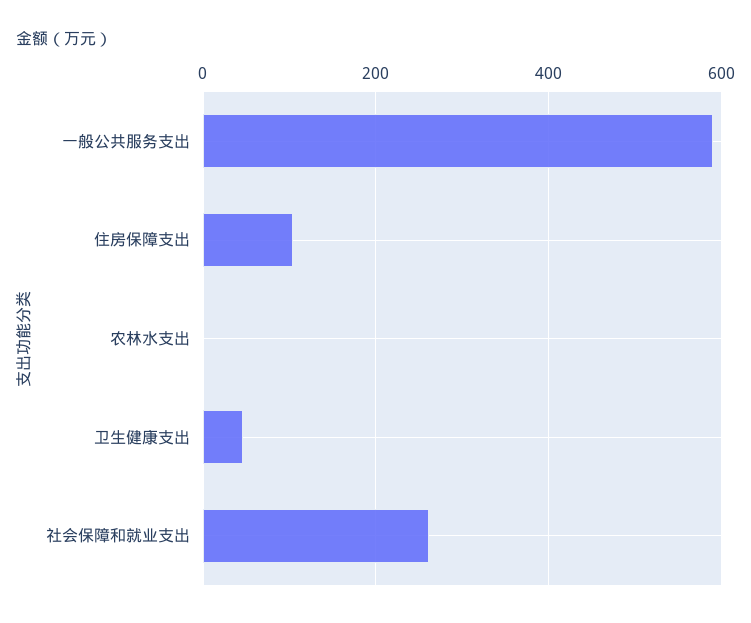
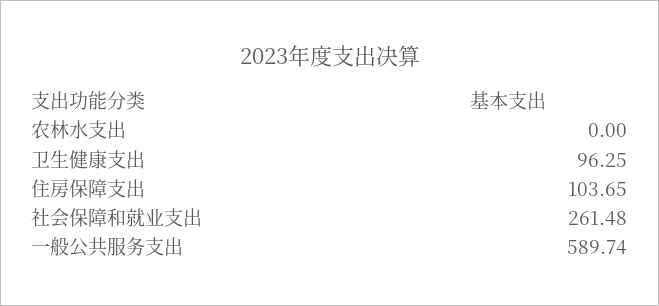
  {
    "一般公共服务支出": 589.74,
    "住房保障支出": 103.65,
    "农林水支出": 0,
-   "卫生健康支出": 40,
+   "卫生健康支出": 96.25,
    "社会保障和就业支出": 261.48
  }

